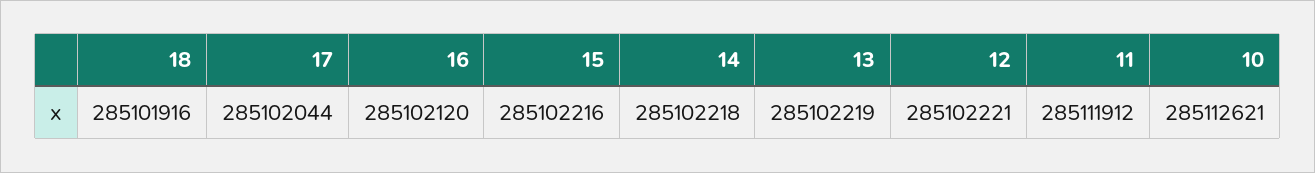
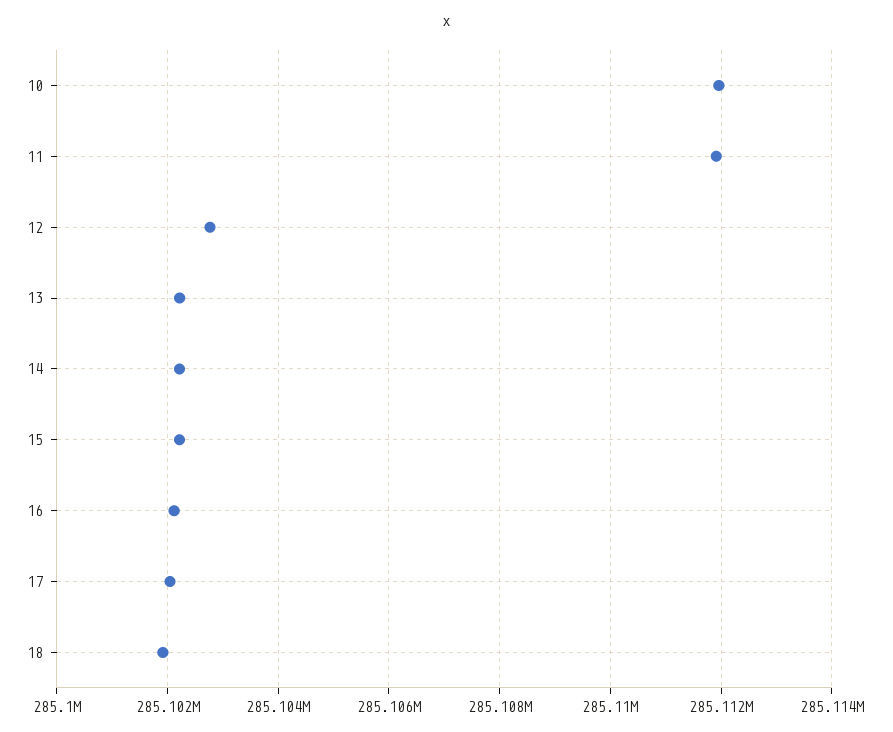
  {
    "18": 285101916,
    "17": 285102044,
    "16": 285102120,
    "15": 285102216,
    "14": 285102218,
    "13": 285102219,
-   "12": 285102221,
+   "12": 285102800,
    "11": 285111912,
-   "10": 285112621
+   "10": 285112000
  }

